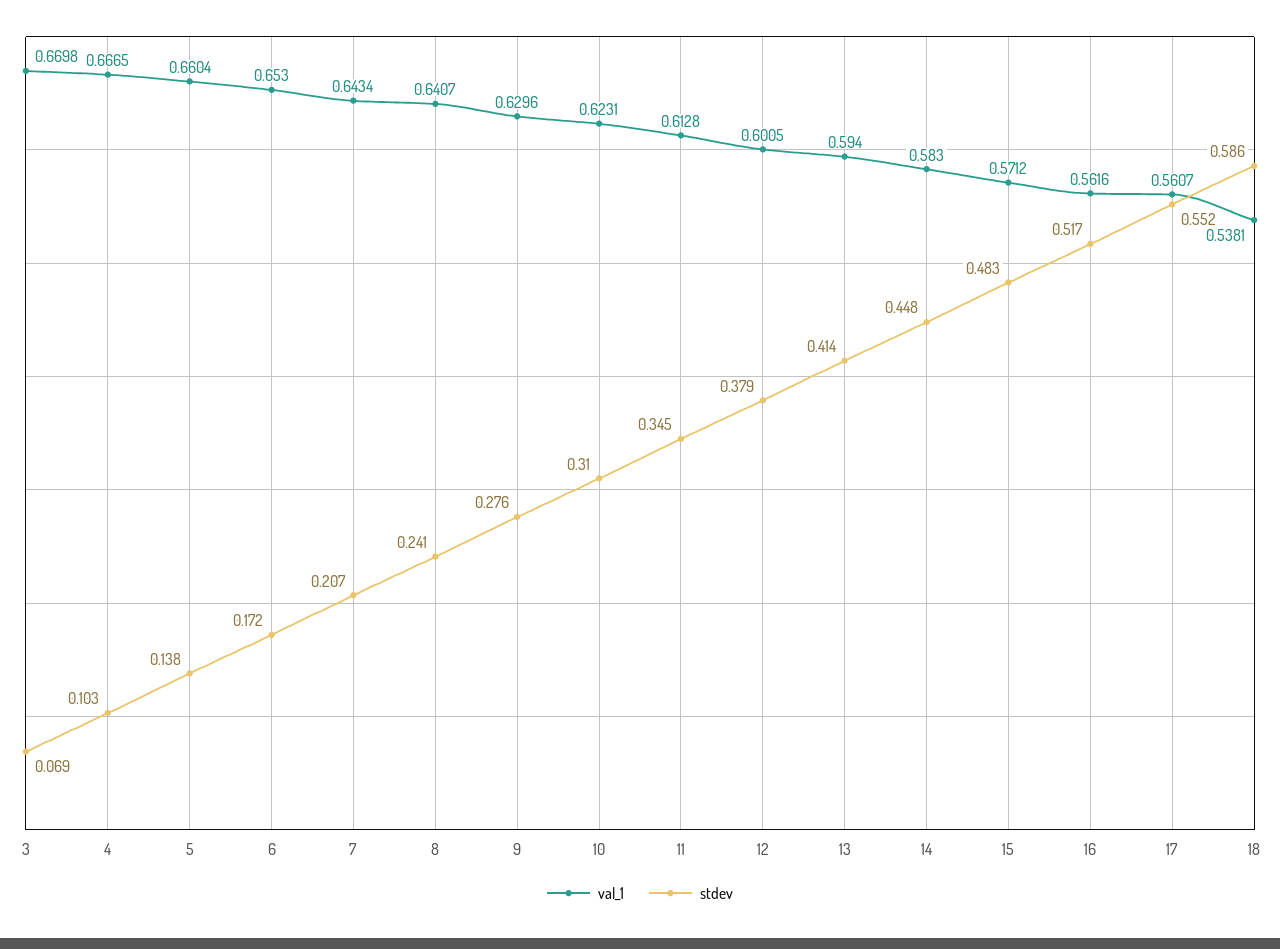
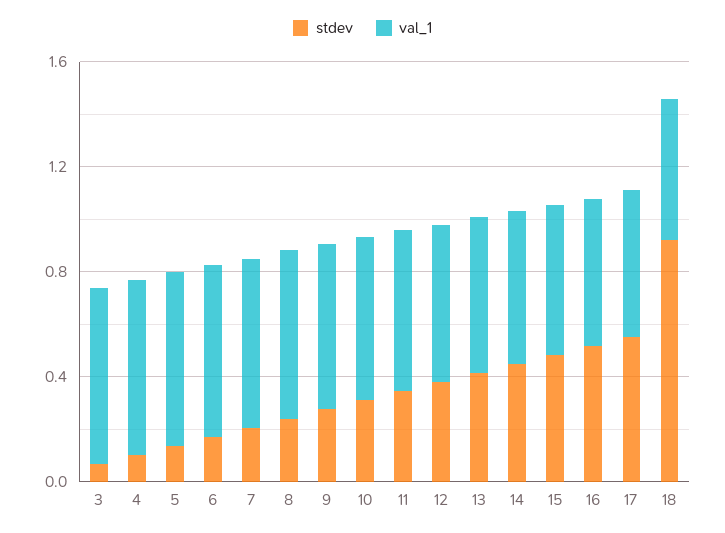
  {
    "val_1": {
      "3": 0.6698,
      "4": 0.6665,
      "5": 0.6604,
      "6": 0.653,
      "7": 0.6434,
      "8": 0.6407,
      "9": 0.6296,
      "10": 0.6231,
      "11": 0.6128,
      "12": 0.6005,
      "13": 0.594,
      "14": 0.583,
      "15": 0.5712,
      "16": 0.5616,
      "17": 0.5607,
      "18": 0.5381
    },
    "stdev": {
      "3": 0.069,
      "4": 0.103,
      "5": 0.138,
      "6": 0.172,
      "7": 0.207,
      "8": 0.241,
      "9": 0.276,
      "10": 0.31,
      "11": 0.345,
      "12": 0.379,
      "13": 0.414,
      "14": 0.448,
      "15": 0.483,
      "16": 0.517,
      "17": 0.552,
-     "18": 0.586
+     "18": 0.9
    }
  }

